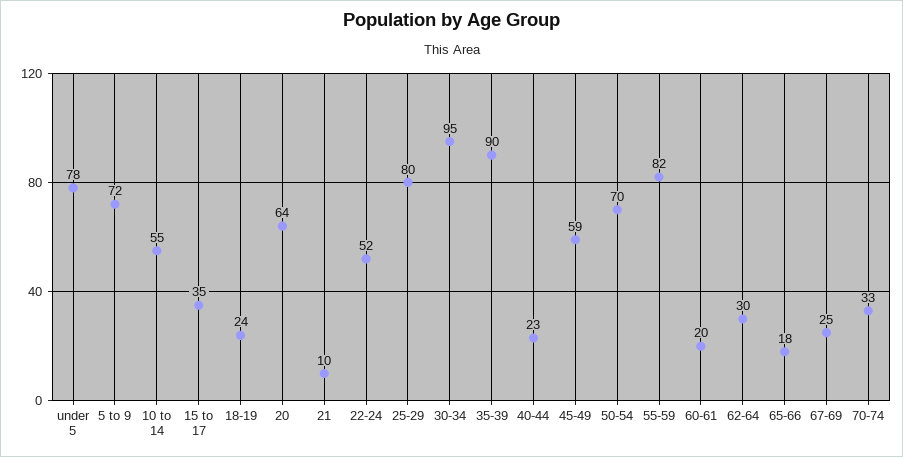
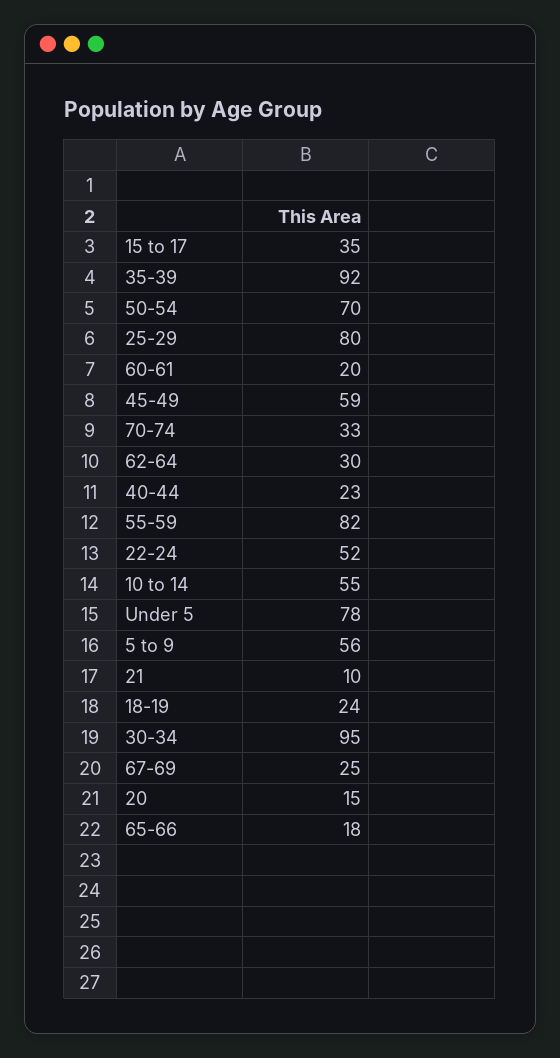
  {
    "under 5": 78,
-   "5 to 9": 72,
+   "5 to 9": 56,
    "10 to 14": 55,
    "15 to 17": 35,
    "18-19": 24,
-   "20": 64,
+   "20": 15,
    "21": 10,
    "22-24": 52,
    "25-29": 80,
    "30-34": 95,
-   "35-39": 90,
+   "35-39": 92,
    "40-44": 23,
    "45-49": 59,
    "50-54": 70,
    "55-59": 82,
    "60-61": 20,
    "62-64": 30,
    "65-66": 18,
    "67-69": 25,
    "70-74": 33
  }

